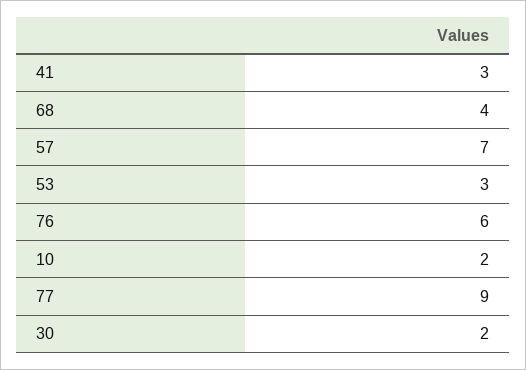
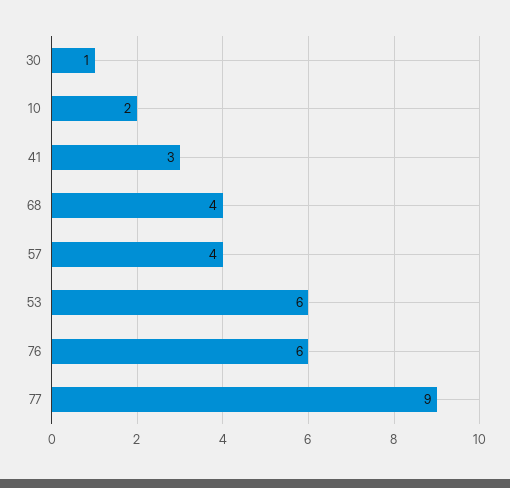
  {
    "41": 3,
    "68": 4,
-   "57": 7,
+   "57": 4,
-   "53": 3,
+   "53": 6,
    "76": 6,
    "10": 2,
    "77": 9,
-   "30": 2
+   "30": 1
  }

